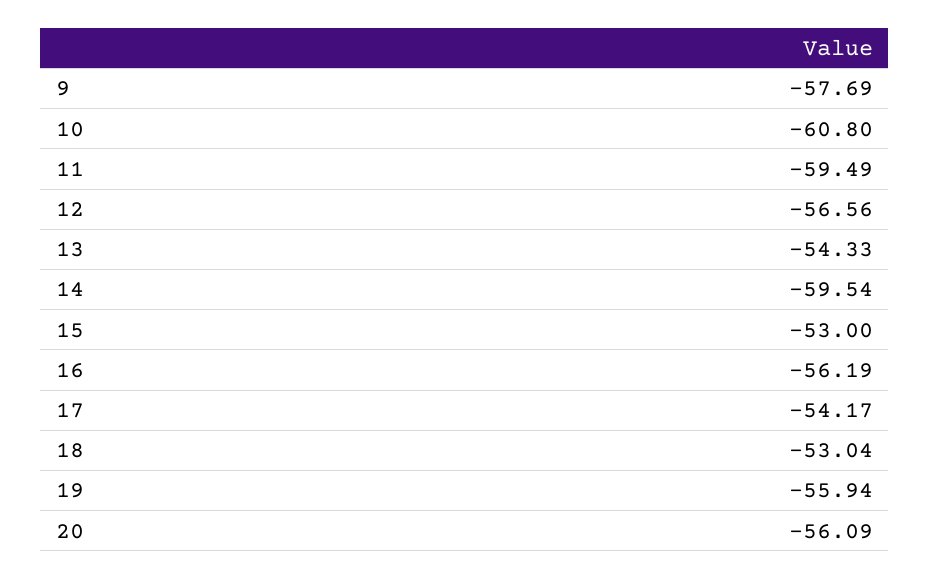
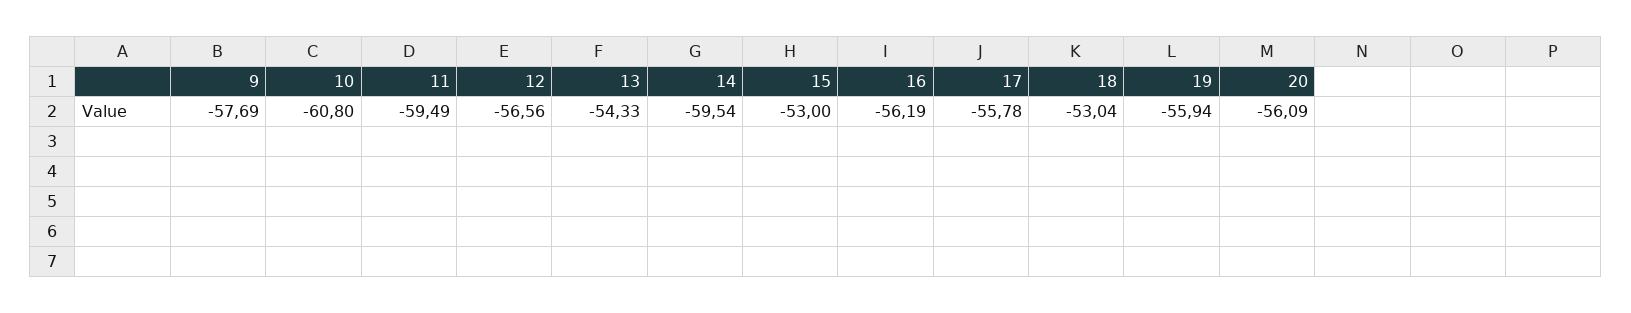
  {
    "9": -57.69,
    "10": -60.8,
    "11": -59.49,
    "12": -56.56,
    "13": -54.33,
    "14": -59.54,
    "15": -53,
    "16": -56.19,
-   "17": -54.17,
+   "17": -55.78,
    "18": -53.04,
    "19": -55.94,
    "20": -56.09
  }

